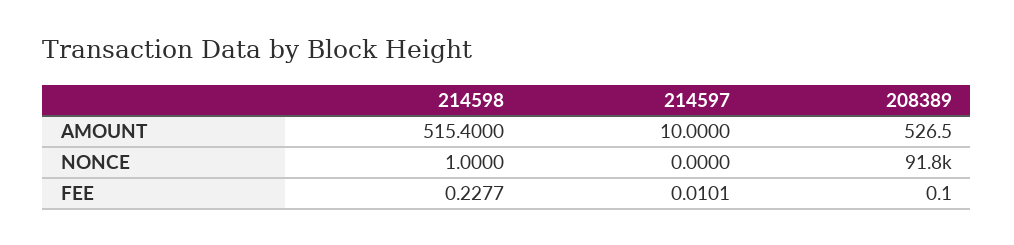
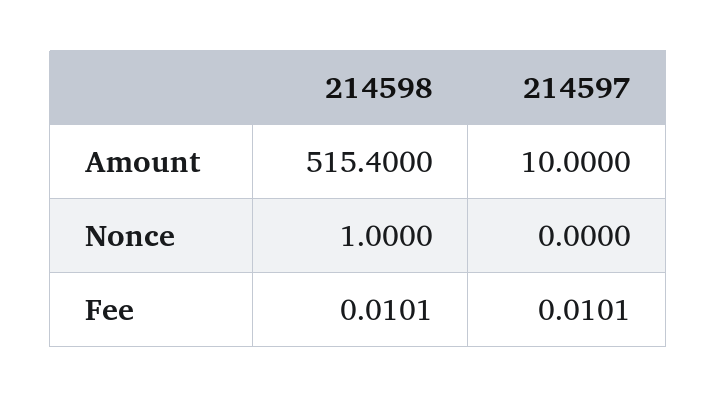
  {
    "214598": {
      "AMOUNT": 515.4,
      "NONCE": 1,
-     "FEE": 0.2277
+     "FEE": 0.0101
    },
    "214597": {
      "AMOUNT": 10,
      "NONCE": 0,
      "FEE": 0.0101
-   },
+   }
-   "208389": {
-     "AMOUNT": 526.5,
-     "NONCE": 91800,
-     "FEE": 0.1
-   }
  }

